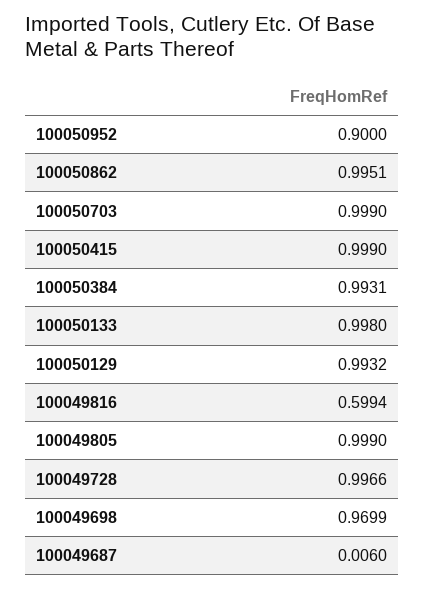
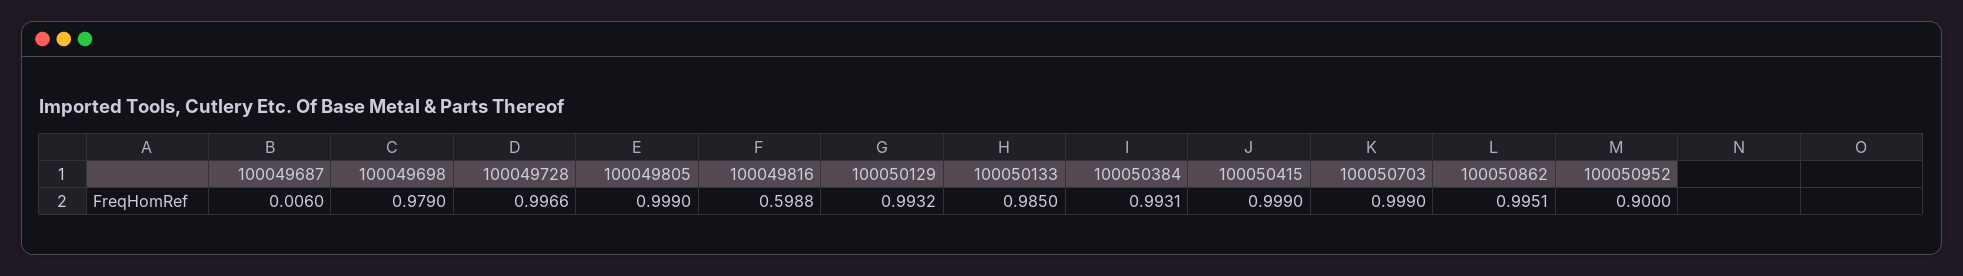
  {
    "100050952": 0.9,
    "100050862": 0.9951,
    "100050703": 0.999,
    "100050415": 0.999,
    "100050384": 0.9931,
-   "100050133": 0.998,
+   "100050133": 0.985,
    "100050129": 0.9932,
-   "100049816": 0.5994,
+   "100049816": 0.5988,
    "100049805": 0.999,
    "100049728": 0.9966,
-   "100049698": 0.9699,
+   "100049698": 0.979,
    "100049687": 0.006
  }

